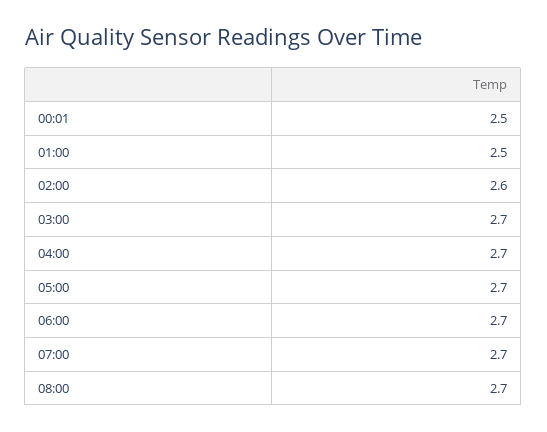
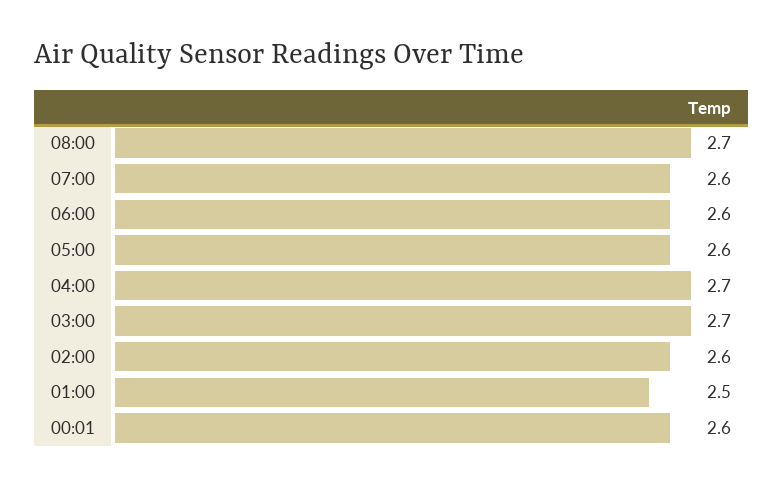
  {
-   "00:01": 2.5,
+   "00:01": 2.6,
    "01:00": 2.5,
    "02:00": 2.6,
    "03:00": 2.7,
    "04:00": 2.7,
-   "05:00": 2.7,
+   "05:00": 2.6,
-   "06:00": 2.7,
+   "06:00": 2.6,
-   "07:00": 2.7,
+   "07:00": 2.6,
    "08:00": 2.7
  }

